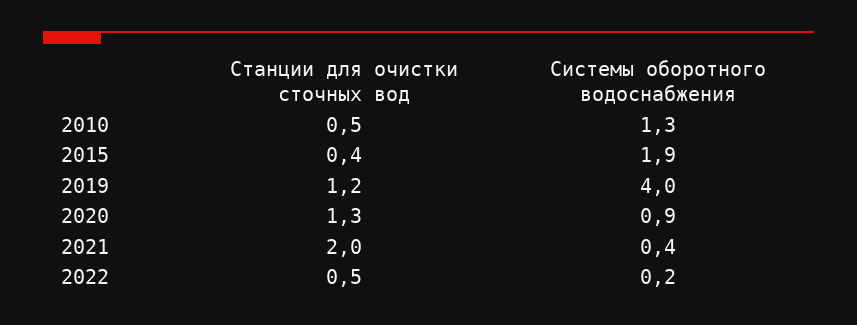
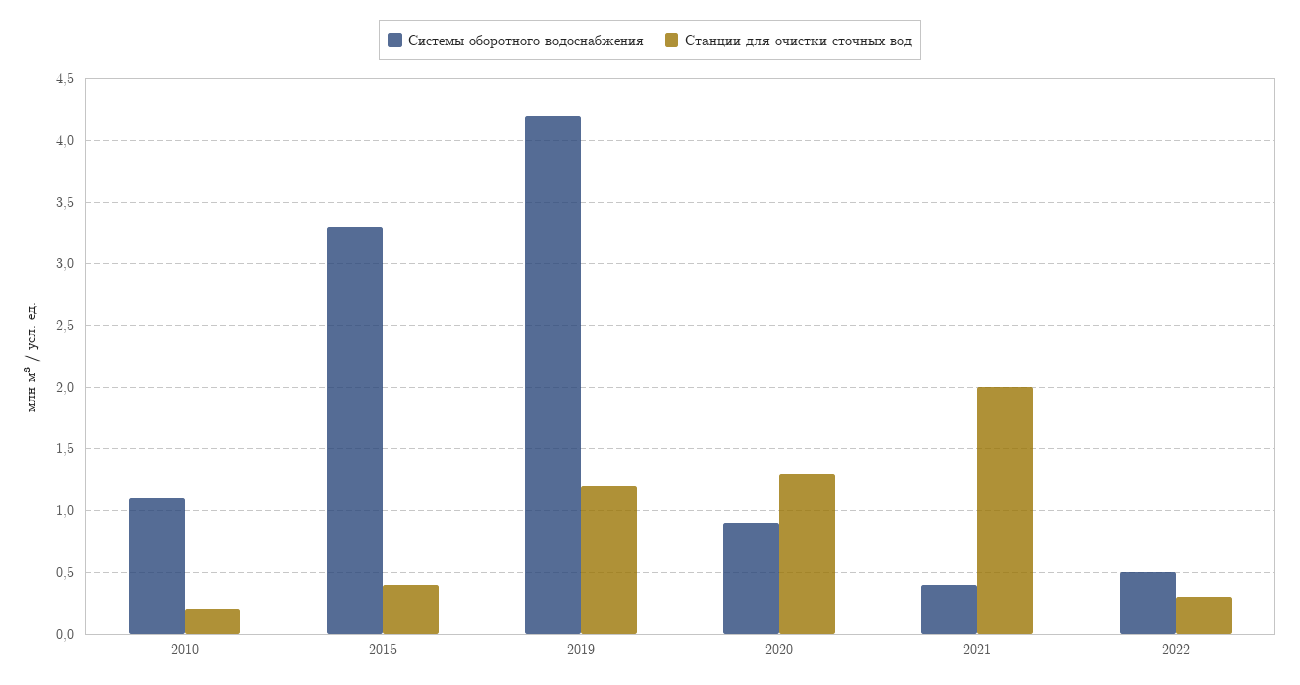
  {
    "Станции для очистки сточных вод": {
-     "2010": 0.5,
+     "2010": 0.2,
      "2015": 0.4,
      "2019": 1.2,
      "2020": 1.3,
      "2021": 2,
-     "2022": 0.5
+     "2022": 0.3
    },
    "Системы оборотного водоснабжения": {
-     "2010": 1.3,
+     "2010": 1.1,
-     "2015": 1.9,
+     "2015": 3.3,
-     "2019": 4,
+     "2019": 4.2,
      "2020": 0.9,
      "2021": 0.4,
-     "2022": 0.2
+     "2022": 0.5
    }
  }

